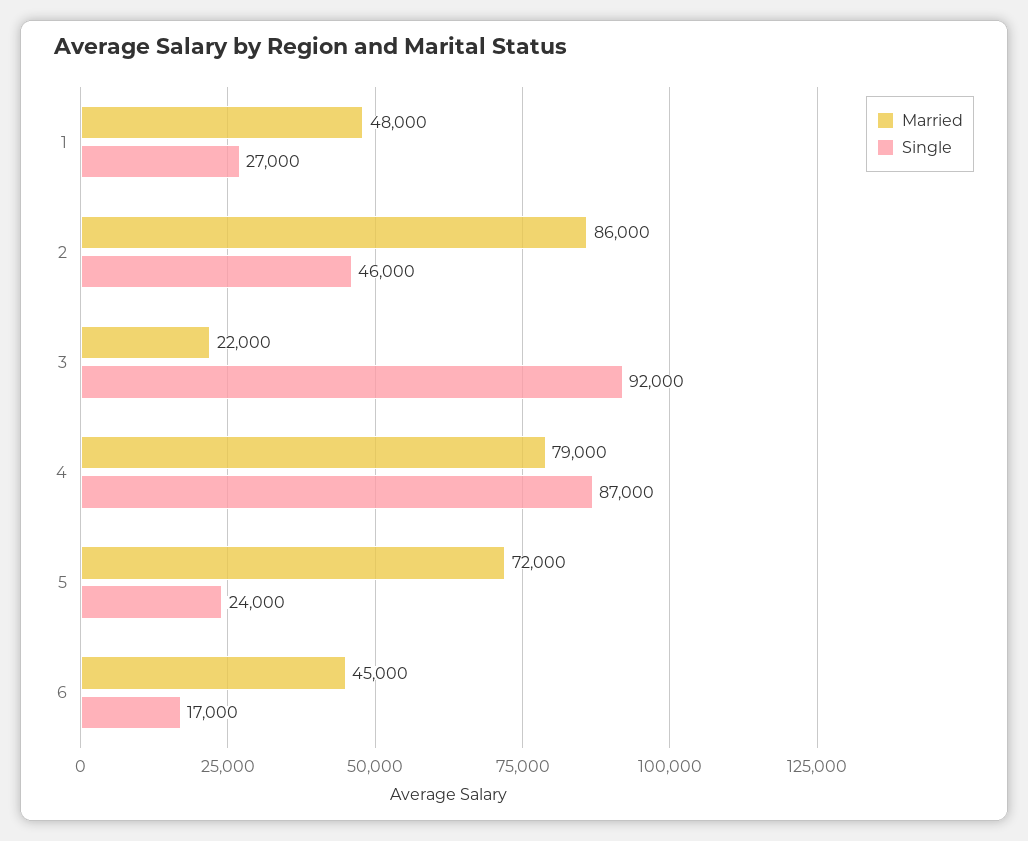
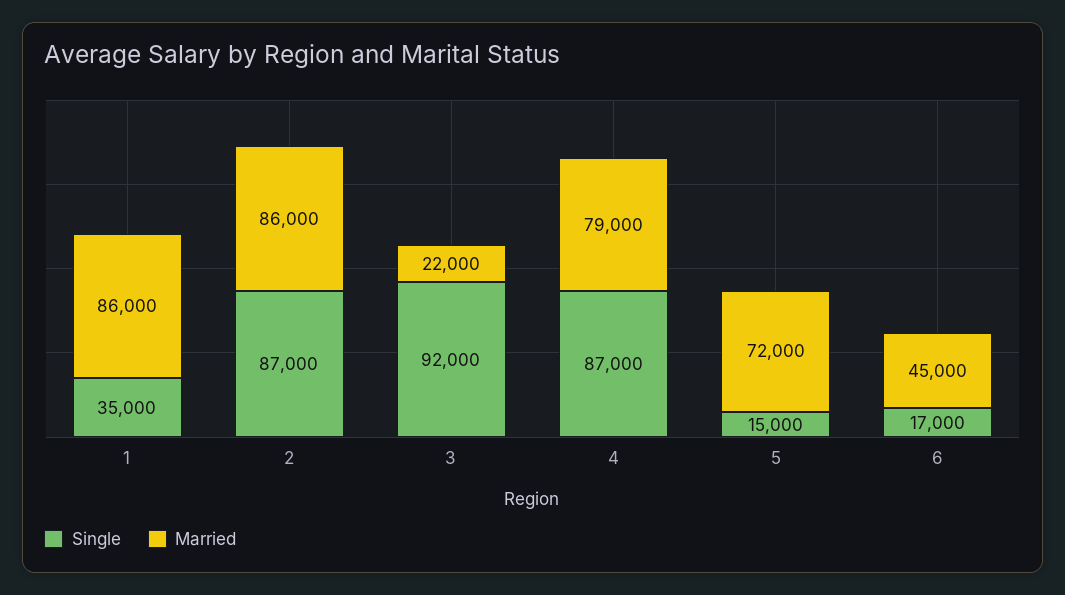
  {
    "Married": {
-     "1": 48000,
+     "1": 86000,
      "2": 86000,
      "3": 22000,
      "4": 79000,
      "5": 72000,
      "6": 45000
    },
    "Single": {
-     "1": 27000,
+     "1": 35000,
-     "2": 46000,
+     "2": 87000,
      "3": 92000,
      "4": 87000,
-     "5": 24000,
+     "5": 15000,
      "6": 17000
    }
  }

